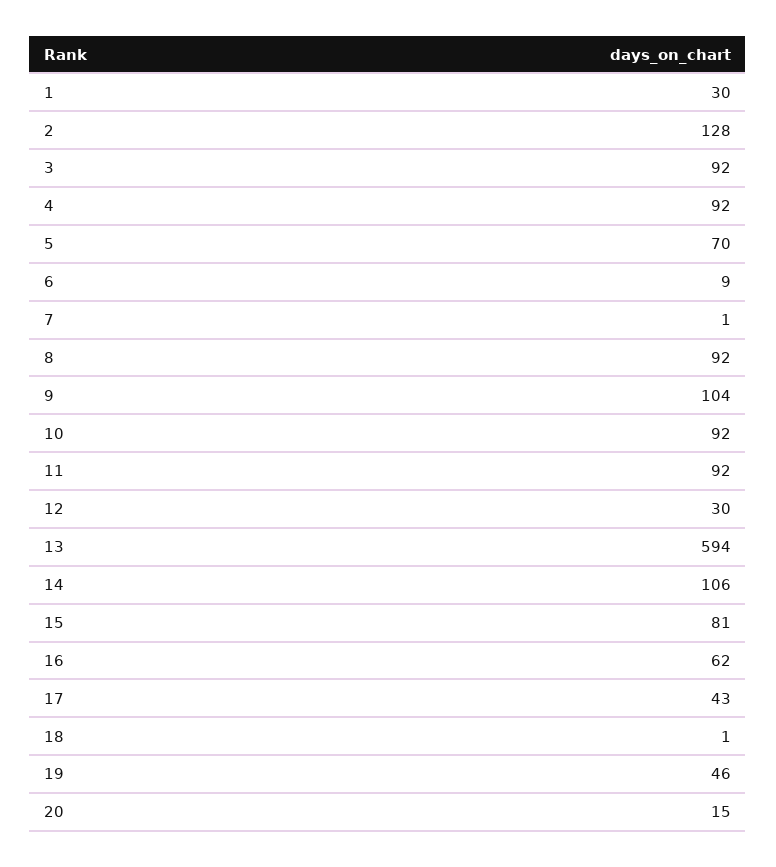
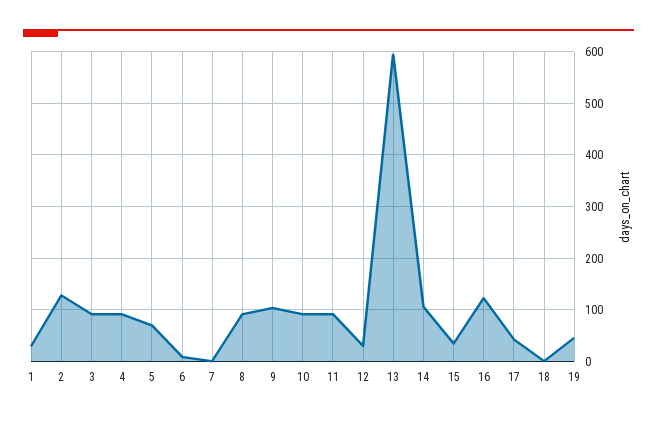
  {
    "1": 30,
    "2": 128,
    "3": 92,
    "4": 92,
    "5": 70,
    "6": 9,
    "7": 1,
    "8": 92,
    "9": 104,
    "10": 92,
    "11": 92,
    "12": 30,
    "13": 594,
    "14": 106,
-   "15": 81,
+   "15": 40,
-   "16": 62,
+   "16": 120,
    "17": 43,
    "18": 1,
-   "19": 46,
+   "19": 46
-   "20": 15
  }

